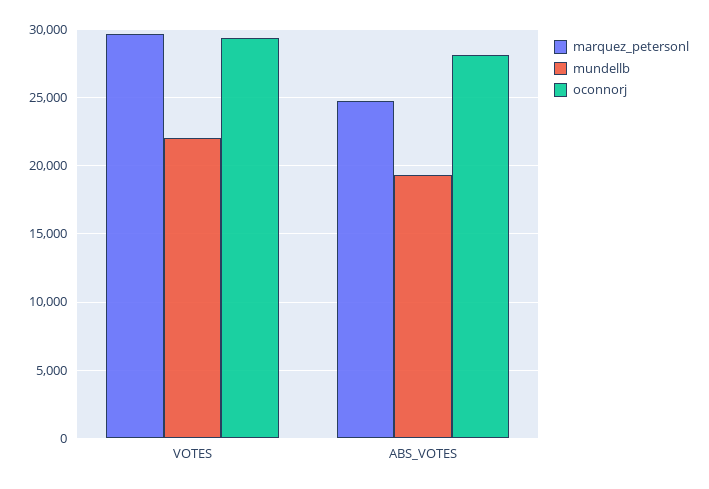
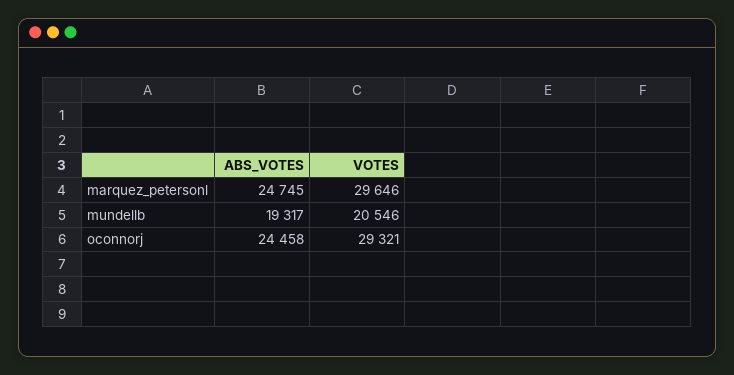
  {
    "marquez_petersonl": {
      "VOTES": 29646,
      "ABS_VOTES": 24745
    },
    "mundellb": {
-     "VOTES": 22000,
+     "VOTES": 20546,
      "ABS_VOTES": 19317
    },
    "oconnorj": {
      "VOTES": 29321,
-     "ABS_VOTES": 28000
+     "ABS_VOTES": 24458
    }
  }

